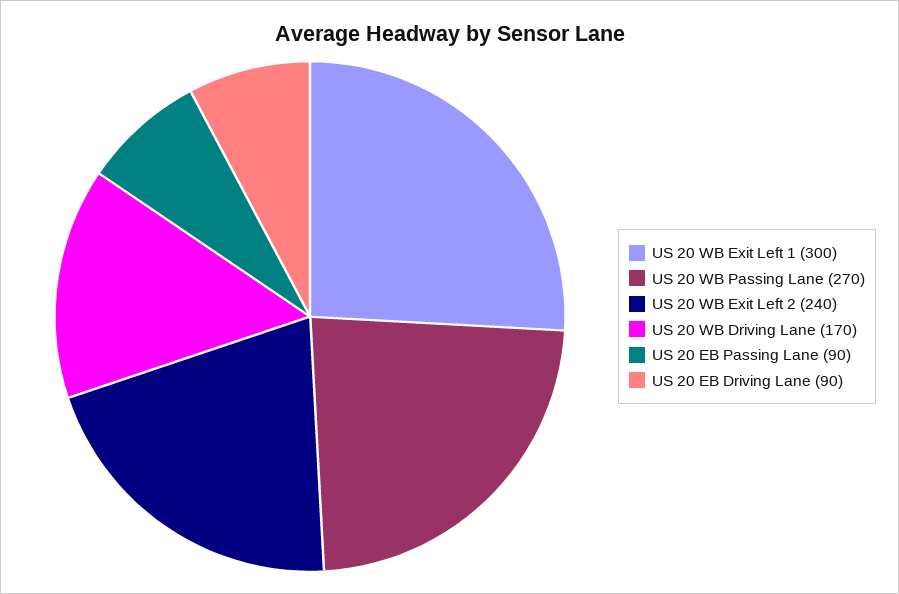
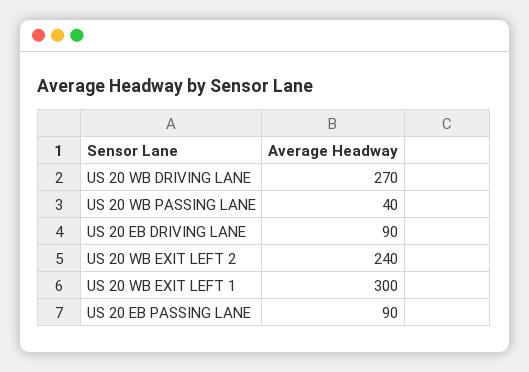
  {
    "US 20 WB Exit Left 1": 300,
-   "US 20 WB Passing Lane": 270,
+   "US 20 WB Passing Lane": 40,
    "US 20 WB Exit Left 2": 240,
-   "US 20 WB Driving Lane": 170,
+   "US 20 WB Driving Lane": 270,
    "US 20 EB Passing Lane": 90,
    "US 20 EB Driving Lane": 90
  }

